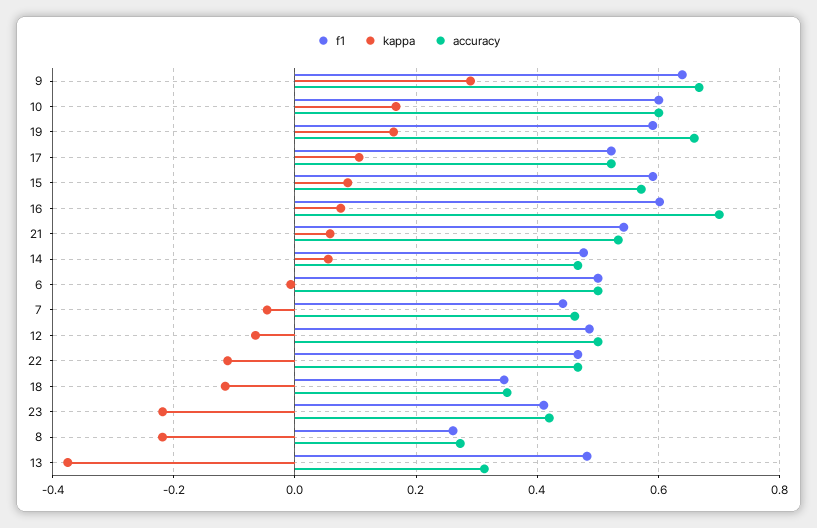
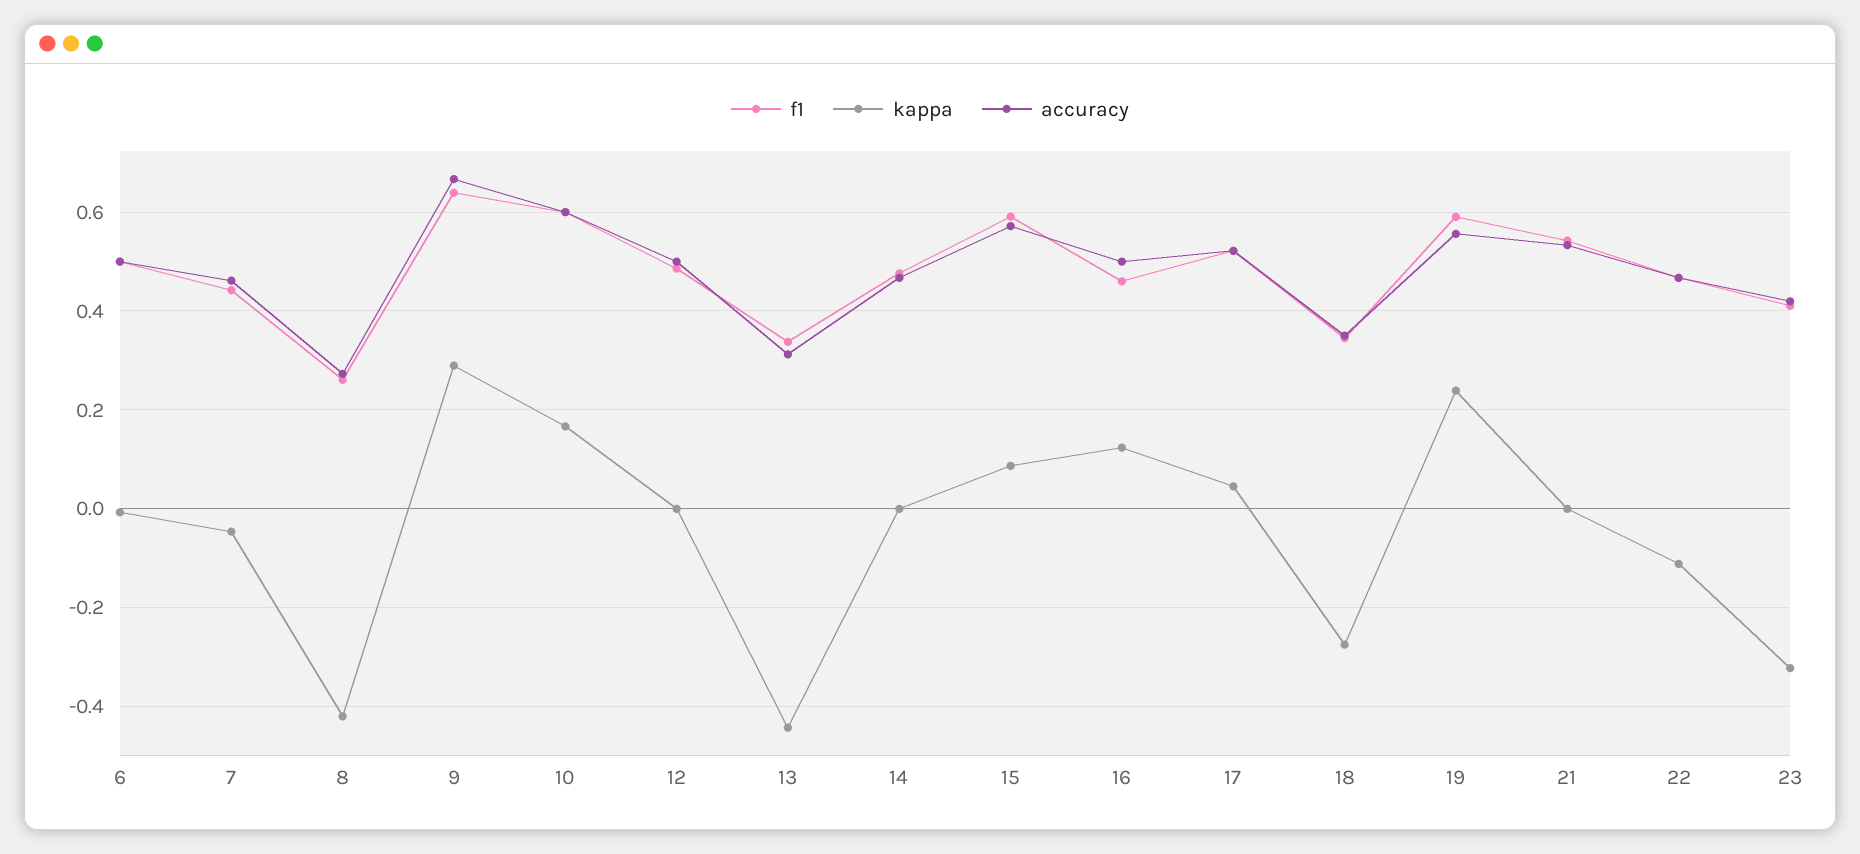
  {
    "f1": {
      "9": 0.64,
      "10": 0.6,
      "19": 0.6,
      "17": 0.52,
      "15": 0.6,
-     "16": 0.6,
+     "16": 0.46,
      "21": 0.54,
      "14": 0.48,
      "6": 0.5,
      "7": 0.44,
      "12": 0.48,
      "22": 0.46,
      "18": 0.34,
      "23": 0.42,
      "8": 0.26,
-     "13": 0.48
+     "13": 0.34
    },
    "kappa": {
      "9": 0.28,
      "10": 0.16,
-     "19": 0.16,
+     "19": 0.24,
-     "17": 0.1,
+     "17": 0.04,
      "15": 0.08,
-     "16": 0.08,
+     "16": 0.12,
-     "21": 0.06,
+     "21": 0,
-     "14": 0.06,
+     "14": 0,
      "6": 0,
      "7": -0.04,
-     "12": -0.06,
+     "12": 0,
      "22": -0.12,
-     "18": -0.12,
+     "18": -0.28,
-     "23": -0.22,
+     "23": -0.32,
-     "8": -0.22,
+     "8": -0.42,
-     "13": -0.38
+     "13": -0.44
    },
    "accuracy": {
      "9": 0.66,
      "10": 0.6,
-     "19": 0.66,
+     "19": 0.56,
      "17": 0.52,
      "15": 0.58,
-     "16": 0.7,
+     "16": 0.5,
      "21": 0.54,
      "14": 0.46,
      "6": 0.5,
      "7": 0.46,
      "12": 0.5,
      "22": 0.46,
      "18": 0.36,
      "23": 0.42,
      "8": 0.28,
      "13": 0.32
    }
  }

